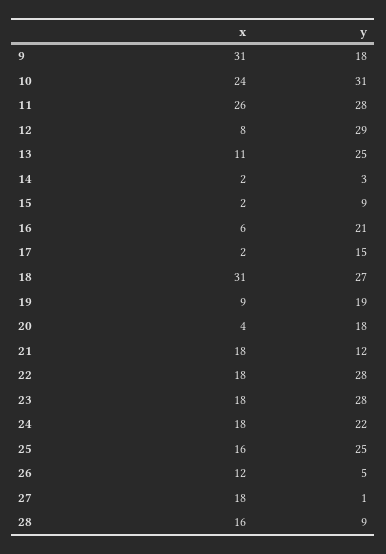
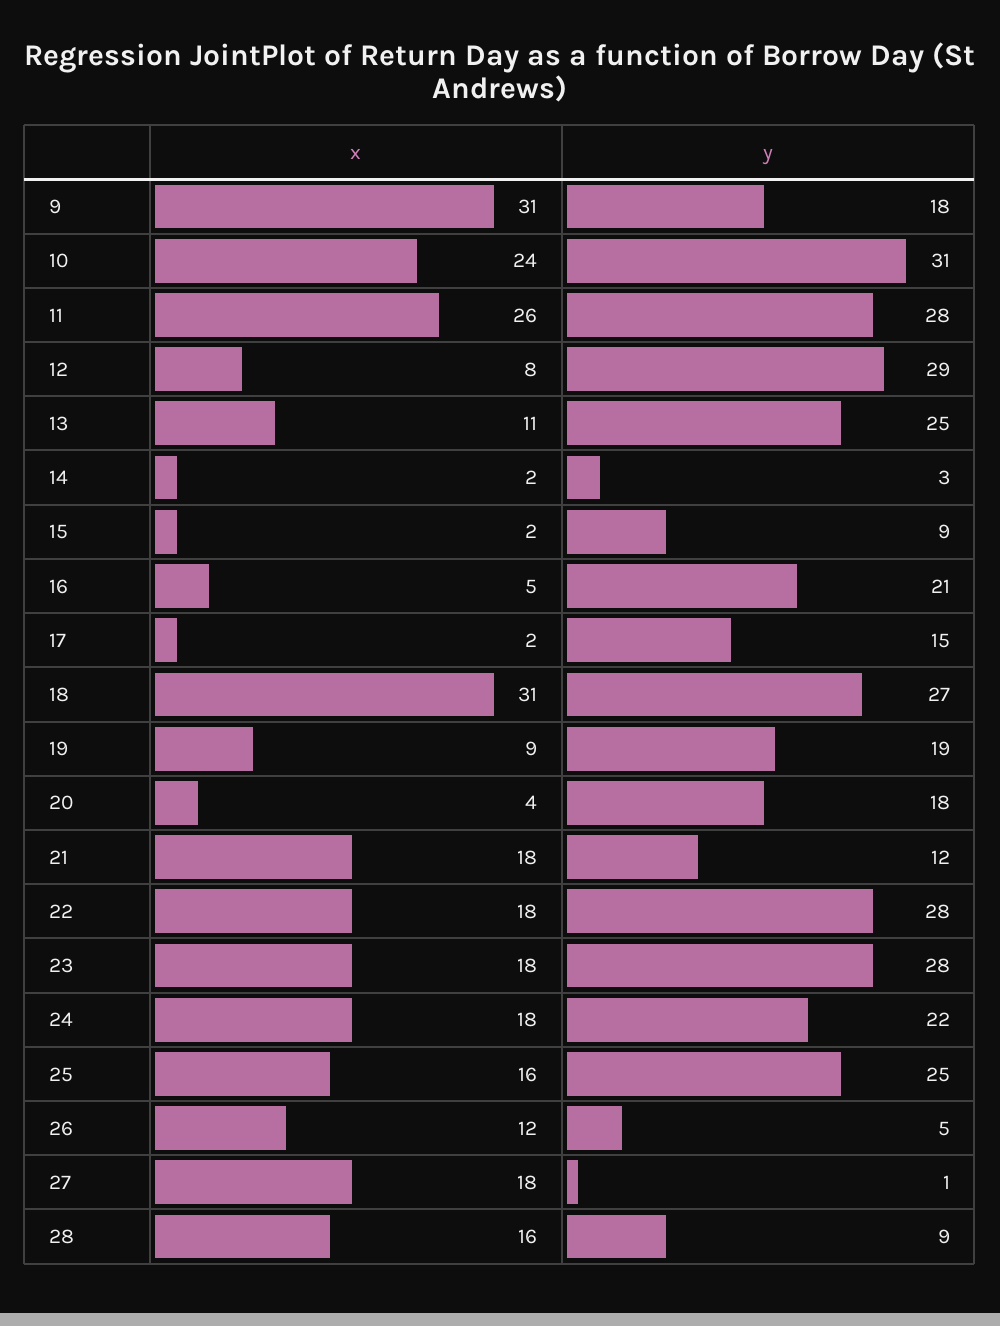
  {
    "x": {
      "9": 31,
      "10": 24,
      "11": 26,
      "12": 8,
      "13": 11,
      "14": 2,
      "15": 2,
-     "16": 6,
+     "16": 5,
      "17": 2,
      "18": 31,
      "19": 9,
      "20": 4,
      "21": 18,
      "22": 18,
      "23": 18,
      "24": 18,
      "25": 16,
      "26": 12,
      "27": 18,
      "28": 16
    },
    "y": {
      "9": 18,
      "10": 31,
      "11": 28,
      "12": 29,
      "13": 25,
      "14": 3,
      "15": 9,
      "16": 21,
      "17": 15,
      "18": 27,
      "19": 19,
      "20": 18,
      "21": 12,
      "22": 28,
      "23": 28,
      "24": 22,
      "25": 25,
      "26": 5,
      "27": 1,
      "28": 9
    }
  }

